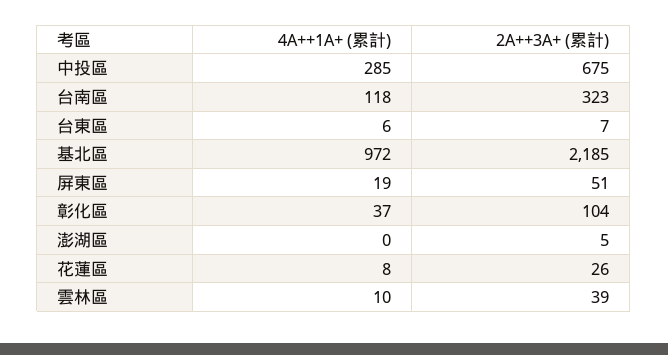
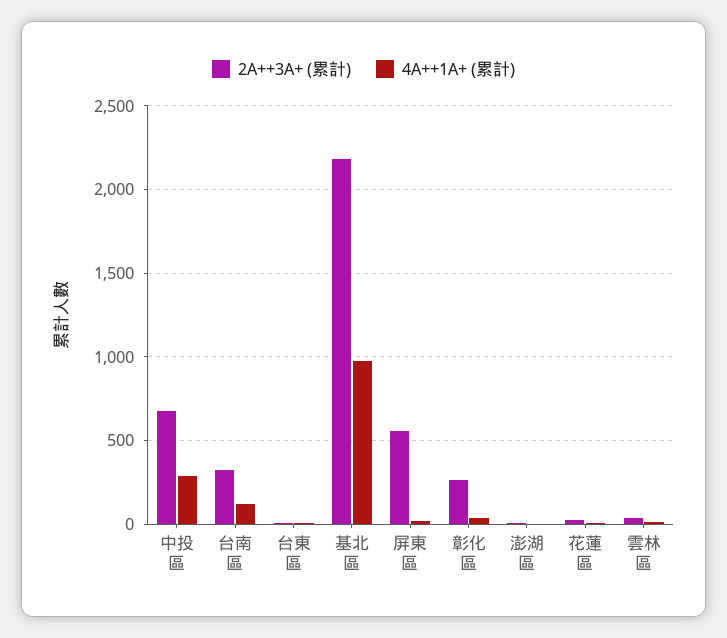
  {
    "4A++1A+ (累計)": {
      "中投區": 285,
      "台南區": 118,
      "台東區": 6,
      "基北區": 972,
      "屏東區": 19,
      "彰化區": 37,
      "澎湖區": 0,
      "花蓮區": 8,
      "雲林區": 10
    },
    "2A++3A+ (累計)": {
      "中投區": 675,
      "台南區": 323,
      "台東區": 7,
      "基北區": 2185,
-     "屏東區": 51,
+     "屏東區": 550,
-     "彰化區": 104,
+     "彰化區": 250,
      "澎湖區": 5,
      "花蓮區": 26,
      "雲林區": 39
    }
  }

